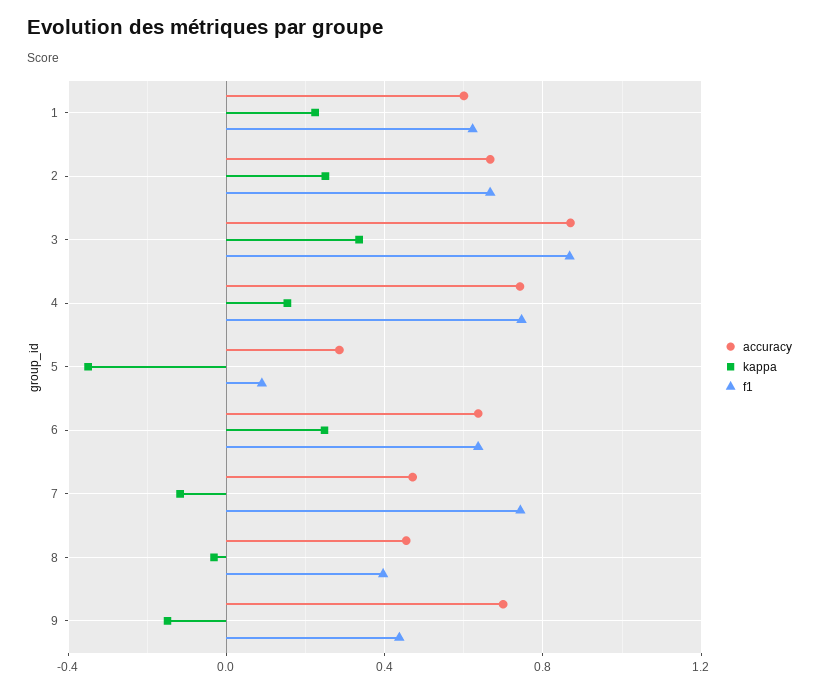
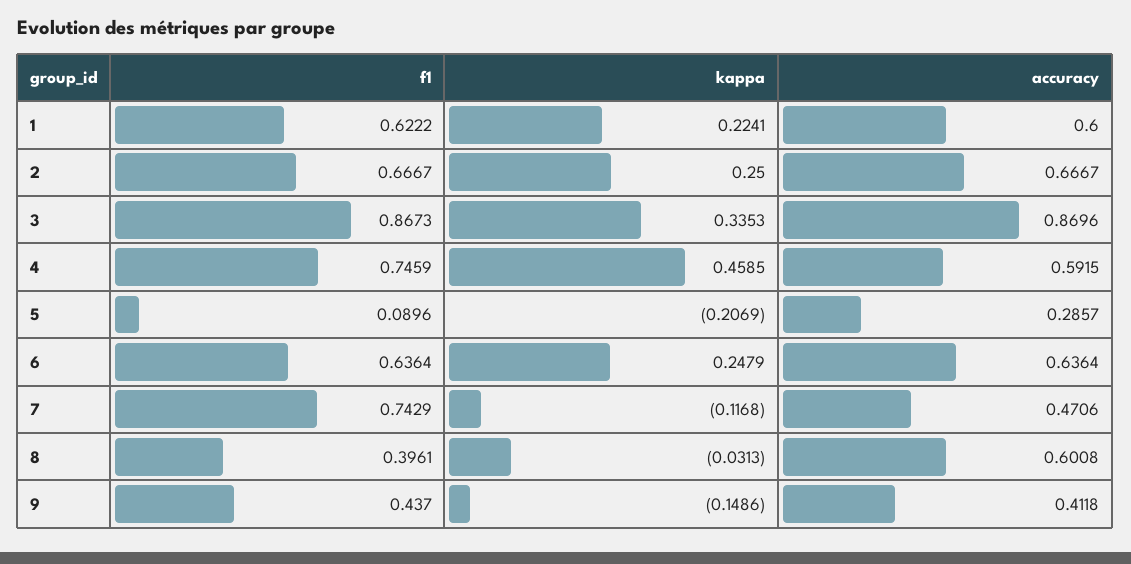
  {
    "accuracy": {
      "1": 0.6,
      "2": 0.6667,
      "3": 0.8696,
-     "4": 0.75,
+     "4": 0.5915,
      "5": 0.2857,
      "6": 0.6364,
      "7": 0.4706,
-     "8": 0.45,
+     "8": 0.6008,
-     "9": 0.7
+     "9": 0.4118
    },
    "kappa": {
      "1": 0.2241,
      "2": 0.25,
      "3": 0.3353,
-     "4": 0.15,
+     "4": 0.4585,
-     "5": -0.35,
+     "5": -0.2069,
      "6": 0.2479,
      "7": -0.1168,
      "8": -0.0313,
      "9": -0.1486
    },
    "f1": {
      "1": 0.6222,
      "2": 0.6667,
      "3": 0.8673,
      "4": 0.7459,
      "5": 0.0896,
      "6": 0.6364,
      "7": 0.7429,
      "8": 0.3961,
      "9": 0.437
    }
  }

